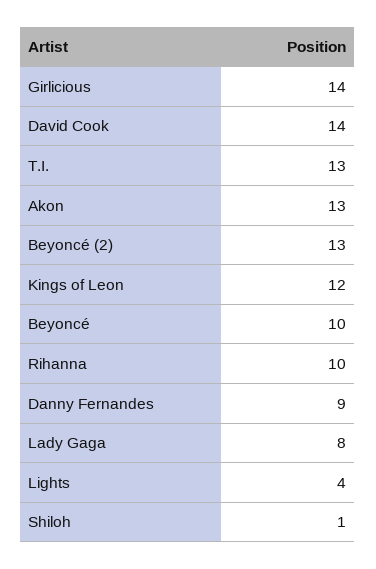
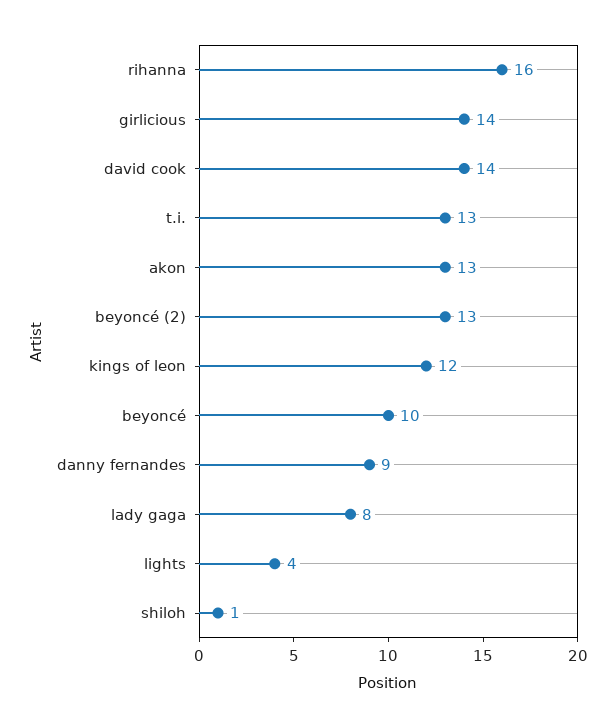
  {
    "Girlicious": 14,
    "David Cook": 14,
    "T.I.": 13,
    "Akon": 13,
    "Beyoncé (2)": 13,
    "Kings of Leon": 12,
    "Beyoncé": 10,
-   "Rihanna": 10,
+   "Rihanna": 16,
    "Danny Fernandes": 9,
    "Lady Gaga": 8,
    "Lights": 4,
    "Shiloh": 1
  }

